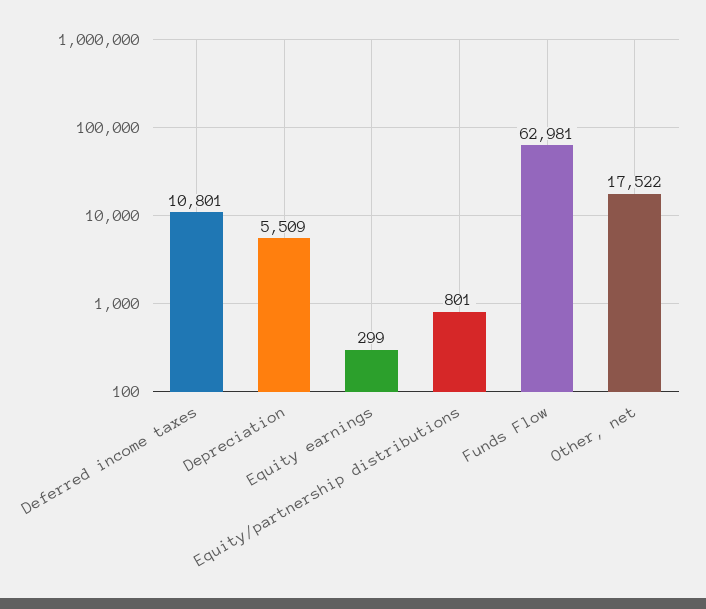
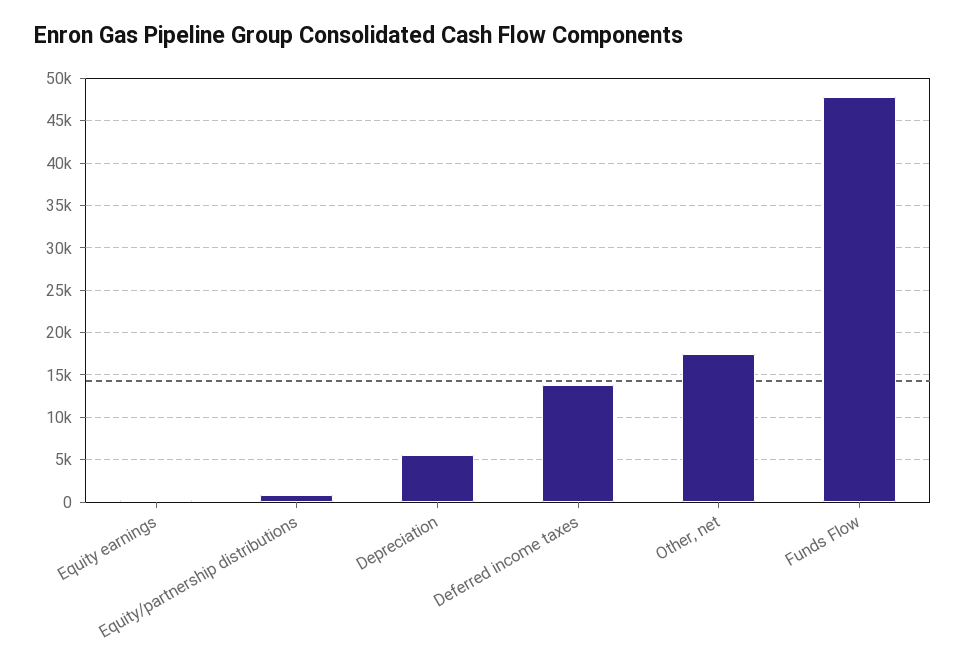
  {
-   "Deferred income taxes": 10801,
+   "Deferred income taxes": 14000,
    "Depreciation": 5509,
    "Equity earnings": 299,
    "Equity/partnership distributions": 801,
-   "Funds Flow": 62981,
+   "Funds Flow": 48000,
    "Other, net": 17522
  }

